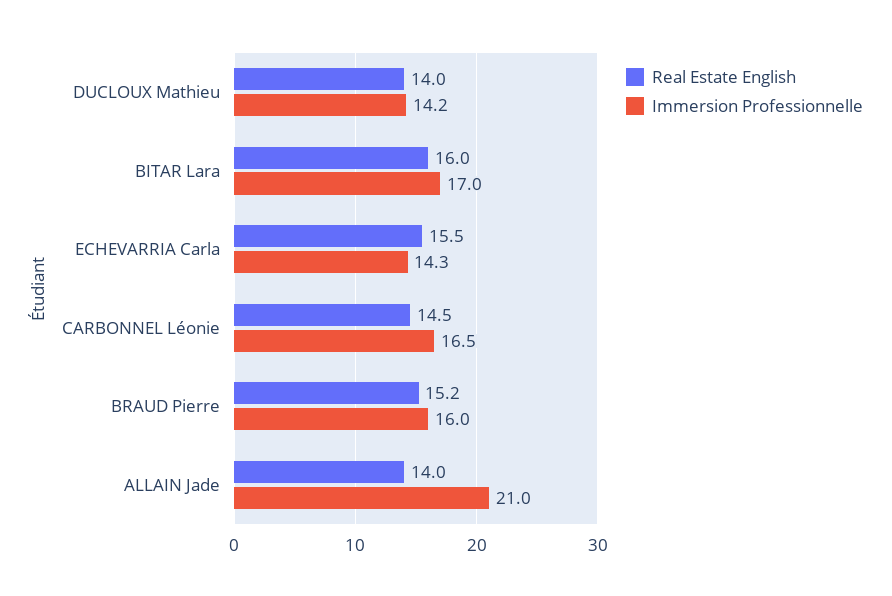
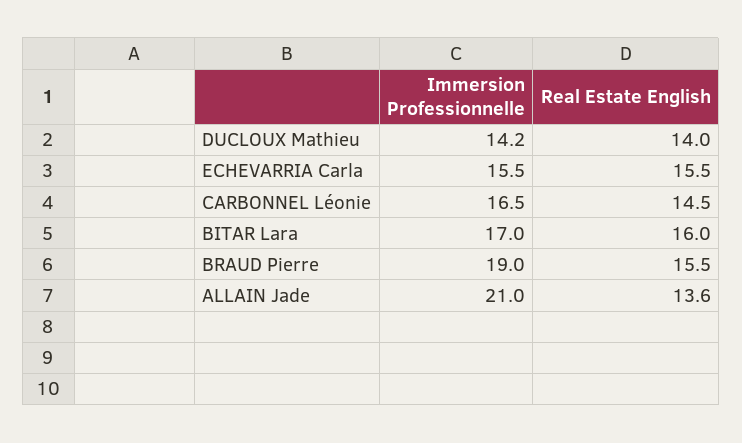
  {
    "Real Estate English": {
      "DUCLOUX Mathieu": 14,
      "BITAR Lara": 16,
      "ECHEVARRIA Carla": 15.5,
      "CARBONNEL Léonie": 14.5,
-     "BRAUD Pierre": 15.2,
+     "BRAUD Pierre": 15.5,
-     "ALLAIN Jade": 14
+     "ALLAIN Jade": 13.6
    },
    "Immersion Professionnelle": {
      "DUCLOUX Mathieu": 14.2,
      "BITAR Lara": 17,
-     "ECHEVARRIA Carla": 14.3,
+     "ECHEVARRIA Carla": 15.5,
      "CARBONNEL Léonie": 16.5,
-     "BRAUD Pierre": 16,
+     "BRAUD Pierre": 19,
      "ALLAIN Jade": 21
    }
  }

